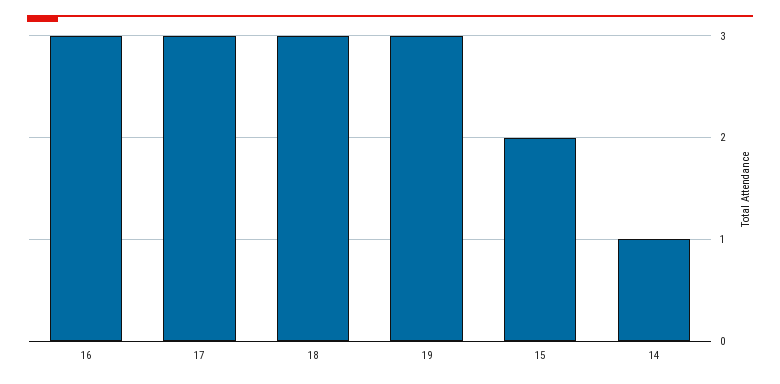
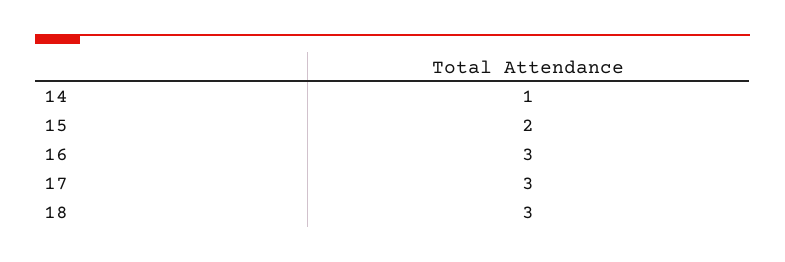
  {
    "16": 3,
    "17": 3,
    "18": 3,
-   "19": 3,
    "15": 2,
    "14": 1
  }

